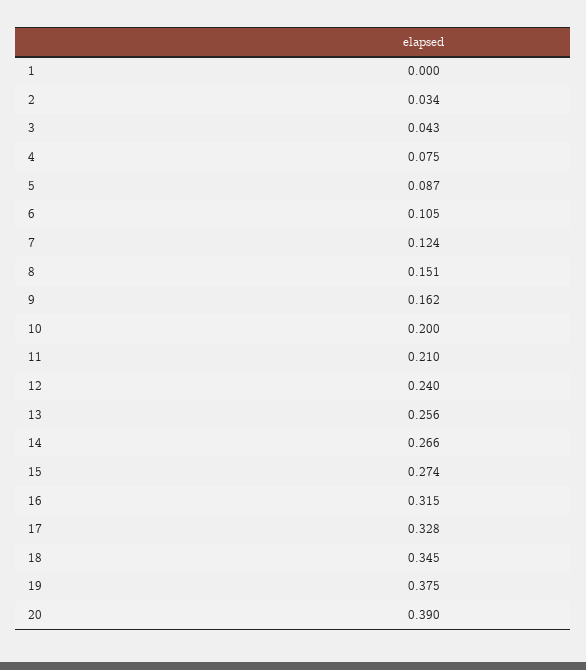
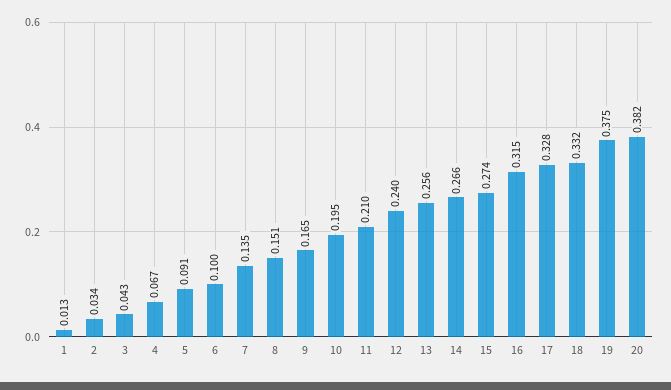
  {
-   "1": 0,
+   "1": 0.013,
    "2": 0.034,
    "3": 0.043,
-   "4": 0.075,
+   "4": 0.067,
-   "5": 0.087,
+   "5": 0.091,
-   "6": 0.105,
+   "6": 0.1,
-   "7": 0.124,
+   "7": 0.135,
    "8": 0.151,
-   "9": 0.162,
+   "9": 0.165,
-   "10": 0.2,
+   "10": 0.195,
    "11": 0.21,
    "12": 0.24,
    "13": 0.256,
    "14": 0.266,
    "15": 0.274,
    "16": 0.315,
    "17": 0.328,
-   "18": 0.345,
+   "18": 0.332,
    "19": 0.375,
-   "20": 0.39
+   "20": 0.382
  }

